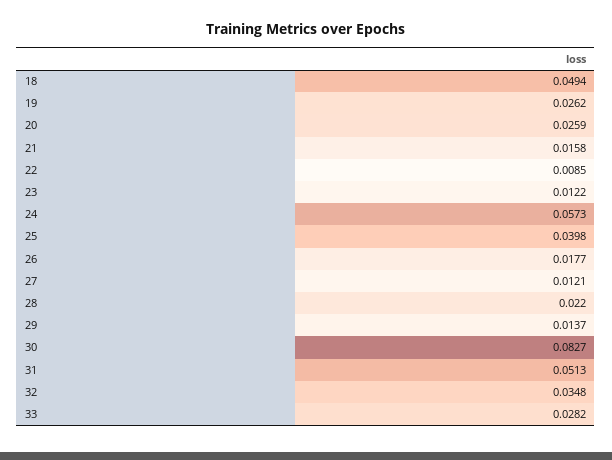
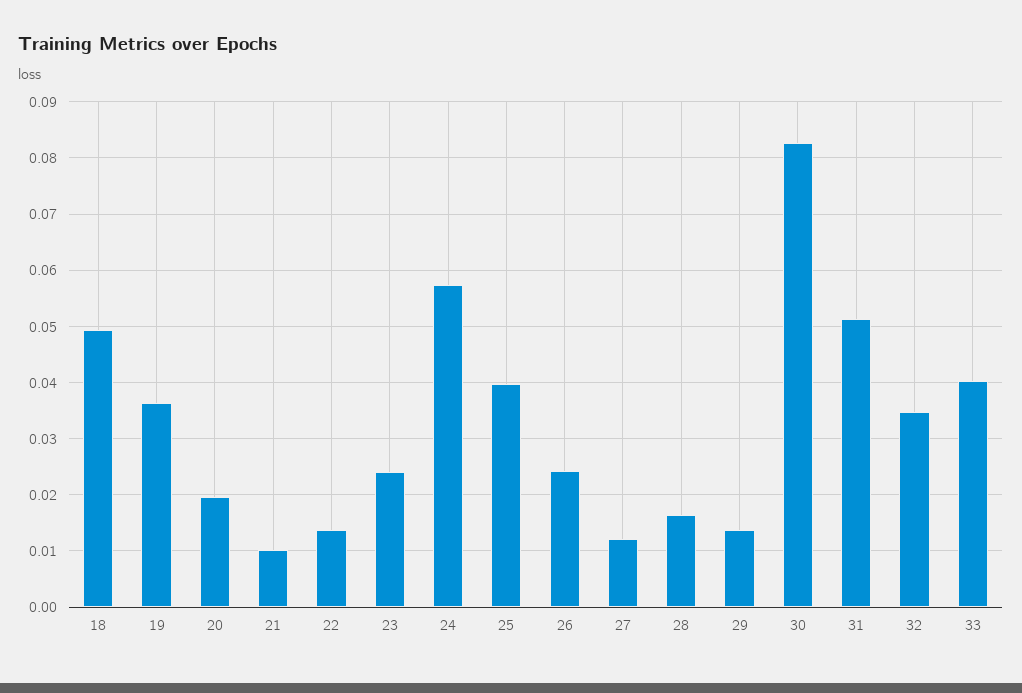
  {
    "18": 0.0494,
-   "19": 0.0262,
+   "19": 0.036,
-   "20": 0.0259,
+   "20": 0.02,
-   "21": 0.0158,
+   "21": 0.01,
-   "22": 0.0085,
+   "22": 0.014,
-   "23": 0.0122,
+   "23": 0.024,
    "24": 0.0573,
    "25": 0.0398,
-   "26": 0.0177,
+   "26": 0.024,
    "27": 0.0121,
-   "28": 0.022,
+   "28": 0.016,
    "29": 0.0137,
    "30": 0.0827,
    "31": 0.0513,
    "32": 0.0348,
-   "33": 0.0282
+   "33": 0.04
  }

